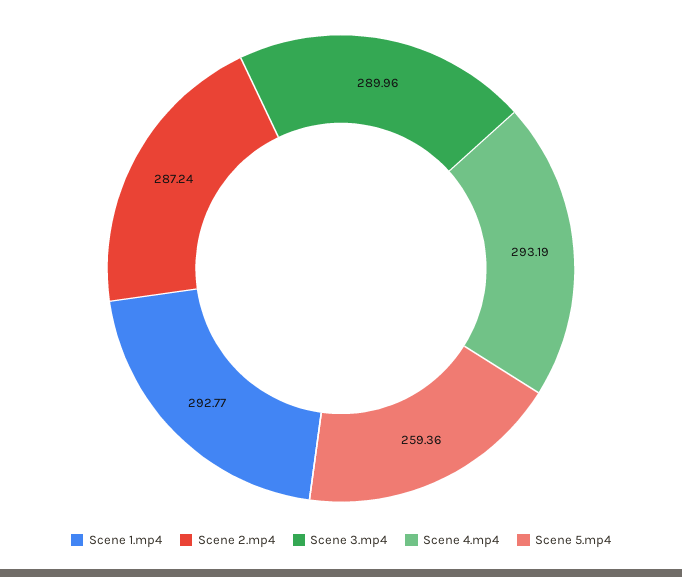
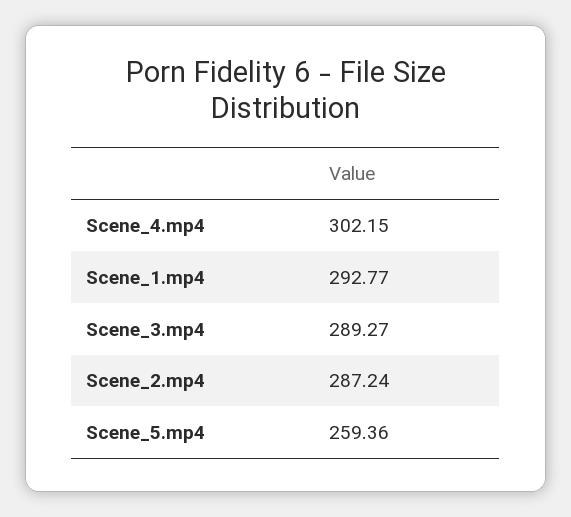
  {
    "Scene 1.mp4": 292.77,
    "Scene 2.mp4": 287.24,
-   "Scene 3.mp4": 289.96,
+   "Scene 3.mp4": 289.27,
-   "Scene 4.mp4": 293.19,
+   "Scene 4.mp4": 302.15,
    "Scene 5.mp4": 259.36
  }

